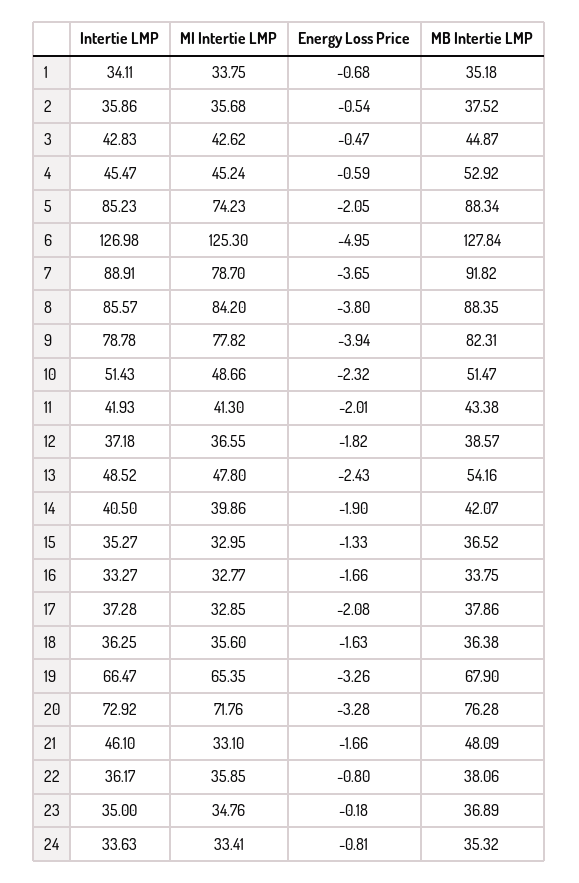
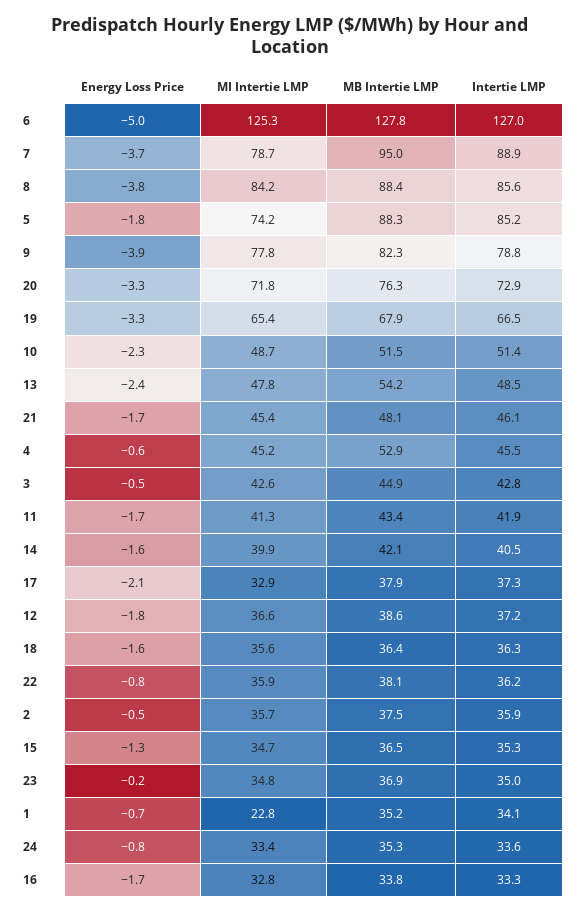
  {
    "Intertie LMP": {
      "1": 34.11,
      "2": 35.86,
      "3": 42.83,
      "4": 45.47,
      "5": 85.23,
      "6": 126.98,
      "7": 88.91,
      "8": 85.57,
      "9": 78.78,
      "10": 51.43,
      "11": 41.93,
      "12": 37.18,
      "13": 48.52,
      "14": 40.5,
      "15": 35.27,
      "16": 33.27,
      "17": 37.28,
      "18": 36.25,
      "19": 66.47,
      "20": 72.92,
      "21": 46.1,
      "22": 36.17,
      "23": 35,
      "24": 33.63
    },
    "MI Intertie LMP": {
-     "1": 33.75,
+     "1": 22.8,
      "2": 35.68,
      "3": 42.62,
      "4": 45.24,
      "5": 74.23,
      "6": 125.3,
      "7": 78.7,
      "8": 84.2,
      "9": 77.82,
      "10": 48.66,
      "11": 41.3,
      "12": 36.55,
      "13": 47.8,
      "14": 39.86,
-     "15": 32.95,
+     "15": 34.7,
      "16": 32.77,
      "17": 32.85,
      "18": 35.6,
      "19": 65.35,
      "20": 71.76,
-     "21": 33.1,
+     "21": 45.4,
      "22": 35.85,
      "23": 34.76,
      "24": 33.41
    },
    "Energy Loss Price": {
      "1": -0.68,
      "2": -0.54,
      "3": -0.47,
      "4": -0.59,
-     "5": -2.05,
+     "5": -1.8,
      "6": -4.95,
      "7": -3.65,
      "8": -3.8,
      "9": -3.94,
      "10": -2.32,
-     "11": -2.01,
+     "11": -1.7,
      "12": -1.82,
      "13": -2.43,
-     "14": -1.9,
+     "14": -1.6,
      "15": -1.33,
      "16": -1.66,
      "17": -2.08,
      "18": -1.63,
      "19": -3.26,
      "20": -3.28,
      "21": -1.66,
      "22": -0.8,
      "23": -0.18,
      "24": -0.81
    },
    "MB Intertie LMP": {
      "1": 35.18,
      "2": 37.52,
      "3": 44.87,
      "4": 52.92,
      "5": 88.34,
      "6": 127.84,
-     "7": 91.82,
+     "7": 95,
      "8": 88.35,
      "9": 82.31,
      "10": 51.47,
      "11": 43.38,
      "12": 38.57,
      "13": 54.16,
      "14": 42.07,
      "15": 36.52,
      "16": 33.75,
      "17": 37.86,
      "18": 36.38,
      "19": 67.9,
      "20": 76.28,
      "21": 48.09,
      "22": 38.06,
      "23": 36.89,
      "24": 35.32
    }
  }

